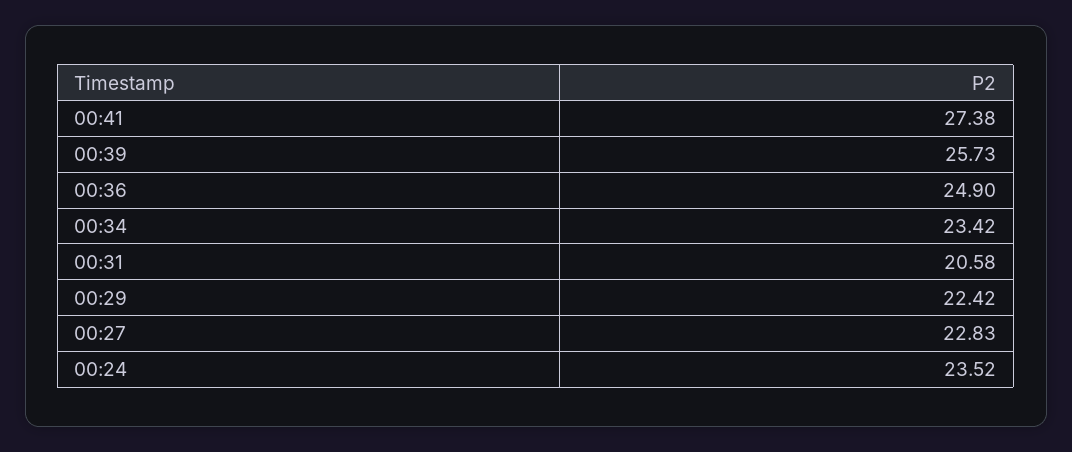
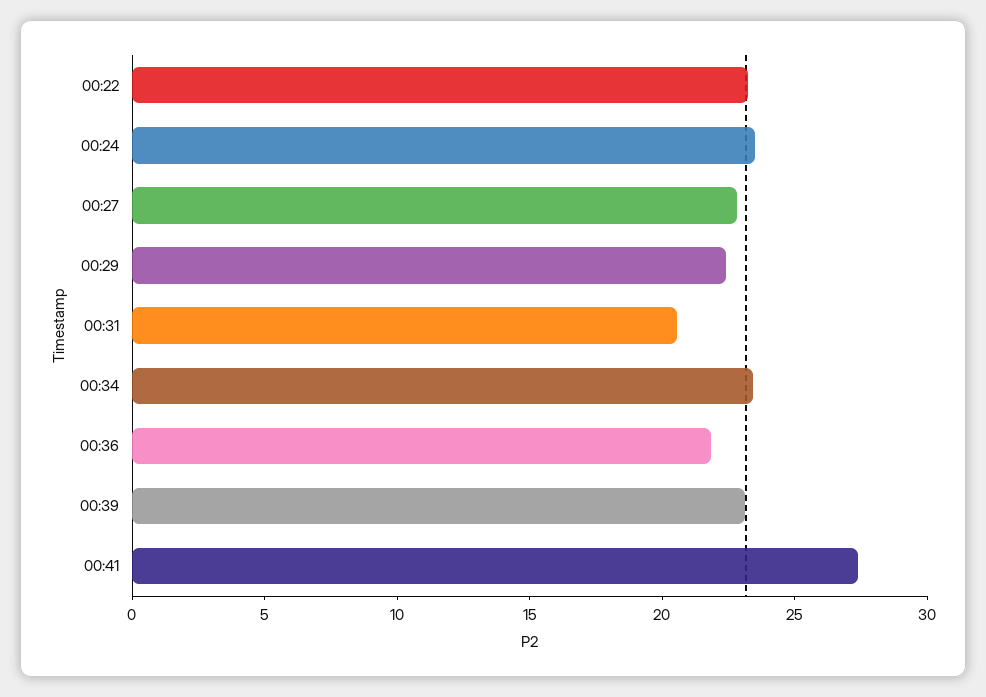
  {
    "00:41": 27.38,
-   "00:39": 25.73,
+   "00:39": 23,
-   "00:36": 24.9,
+   "00:36": 22,
    "00:34": 23.42,
    "00:31": 20.58,
    "00:29": 22.42,
    "00:27": 22.83,
-   "00:24": 23.52
+   "00:24": 23.52,
+   "00:22": 23
  }

